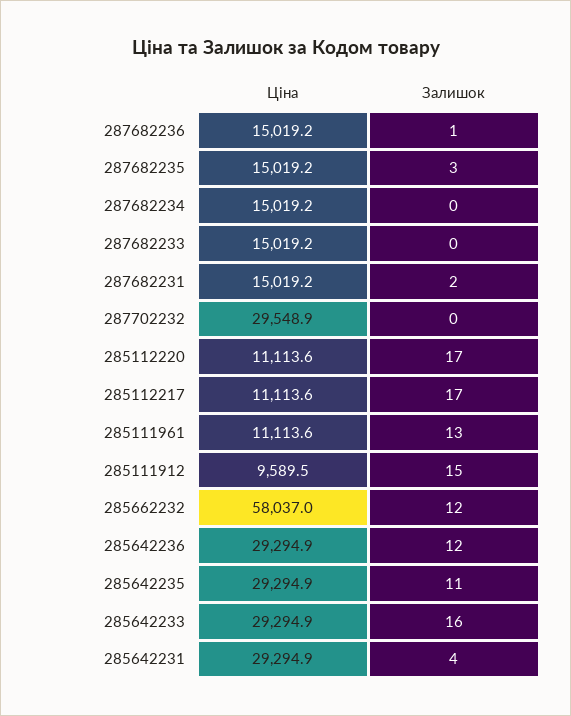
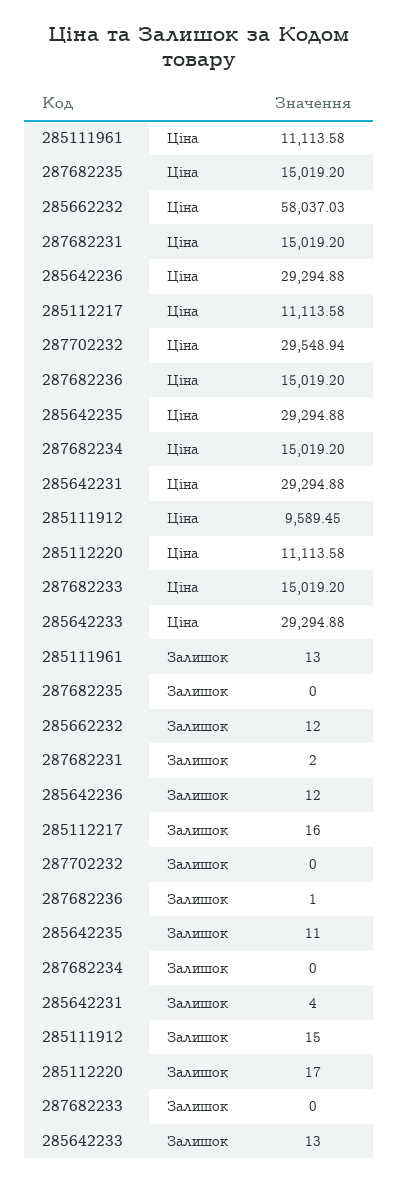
  {
    "Ціна": {
      "287682236": 15019.2,
      "287682235": 15019.2,
      "287682234": 15019.2,
      "287682233": 15019.2,
      "287682231": 15019.2,
      "287702232": 29548.94,
      "285112220": 11113.58,
      "285112217": 11113.58,
      "285111961": 11113.58,
      "285111912": 9589.45,
      "285662232": 58037.03,
      "285642236": 29294.88,
      "285642235": 29294.88,
      "285642233": 29294.88,
      "285642231": 29294.88
    },
    "Залишок": {
      "287682236": 1,
-     "287682235": 3,
+     "287682235": 0,
      "287682234": 0,
      "287682233": 0,
      "287682231": 2,
      "287702232": 0,
      "285112220": 17,
-     "285112217": 17,
+     "285112217": 16,
      "285111961": 13,
      "285111912": 15,
      "285662232": 12,
      "285642236": 12,
      "285642235": 11,
-     "285642233": 16,
+     "285642233": 13,
      "285642231": 4
    }
  }

